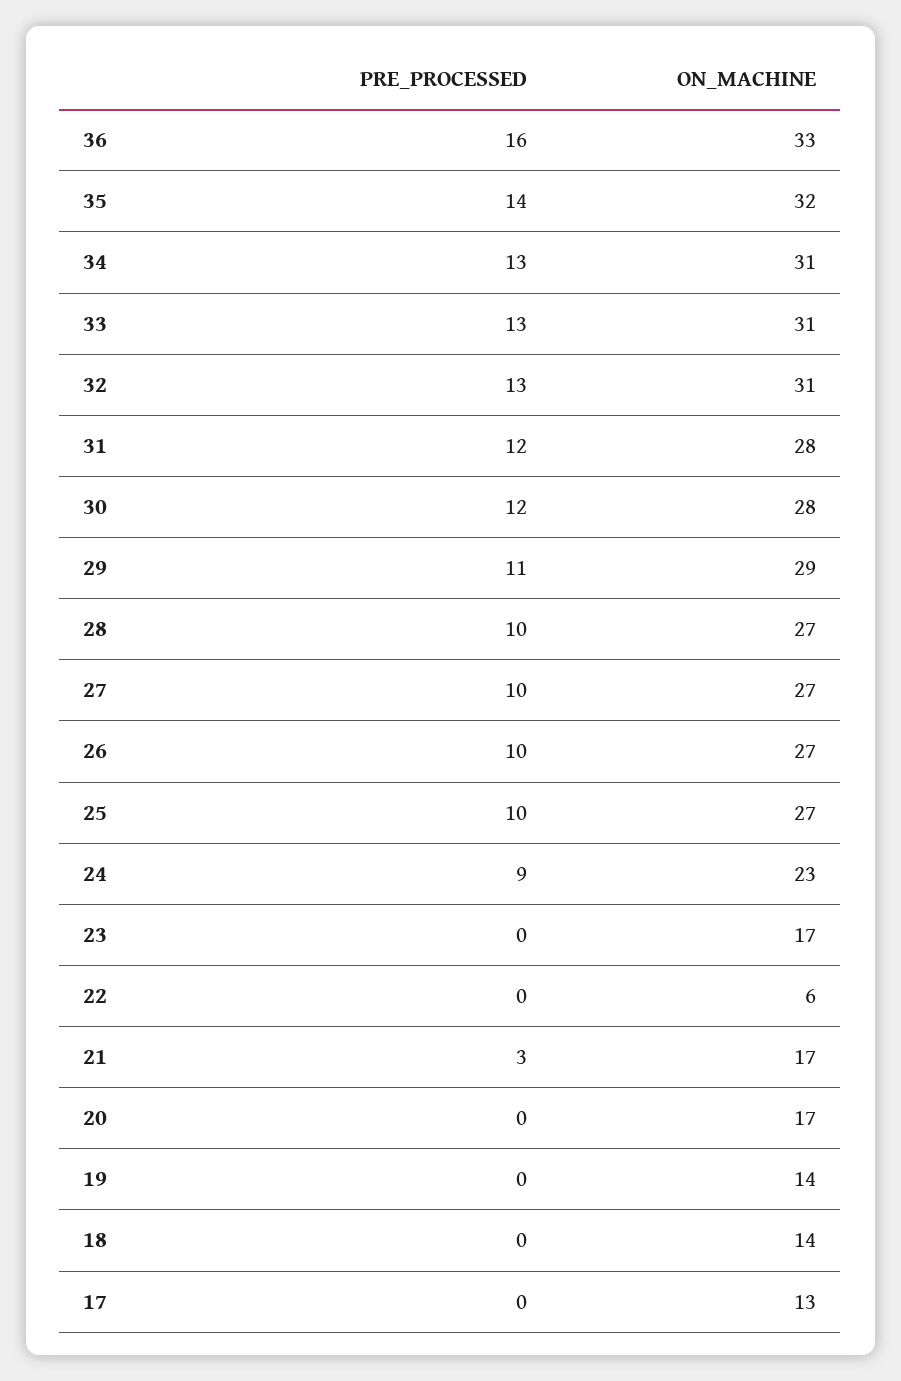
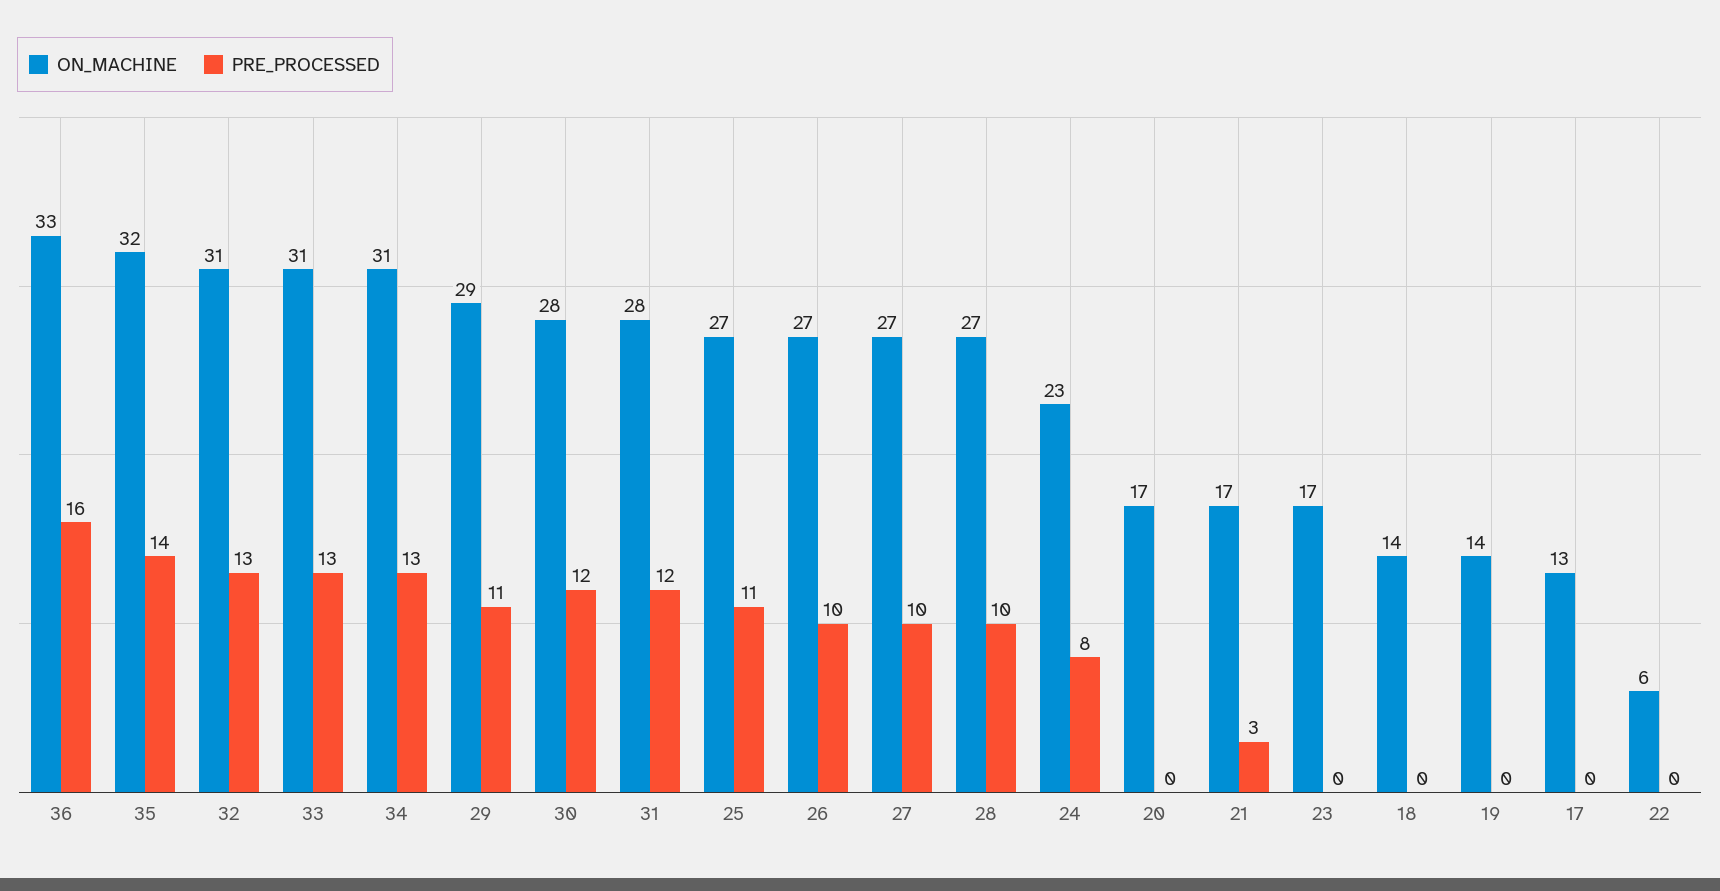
  {
    "PRE_PROCESSED": {
      "36": 16,
      "35": 14,
      "34": 13,
      "33": 13,
      "32": 13,
      "31": 12,
      "30": 12,
      "29": 11,
      "28": 10,
      "27": 10,
      "26": 10,
-     "25": 10,
+     "25": 11,
-     "24": 9,
+     "24": 8,
      "23": 0,
      "22": 0,
      "21": 3,
      "20": 0,
      "19": 0,
      "18": 0,
      "17": 0
    },
    "ON_MACHINE": {
      "36": 33,
      "35": 32,
      "34": 31,
      "33": 31,
      "32": 31,
      "31": 28,
      "30": 28,
      "29": 29,
      "28": 27,
      "27": 27,
      "26": 27,
      "25": 27,
      "24": 23,
      "23": 17,
      "22": 6,
      "21": 17,
      "20": 17,
      "19": 14,
      "18": 14,
      "17": 13
    }
  }

